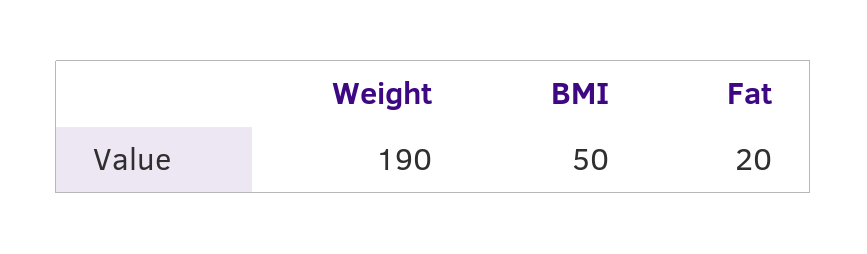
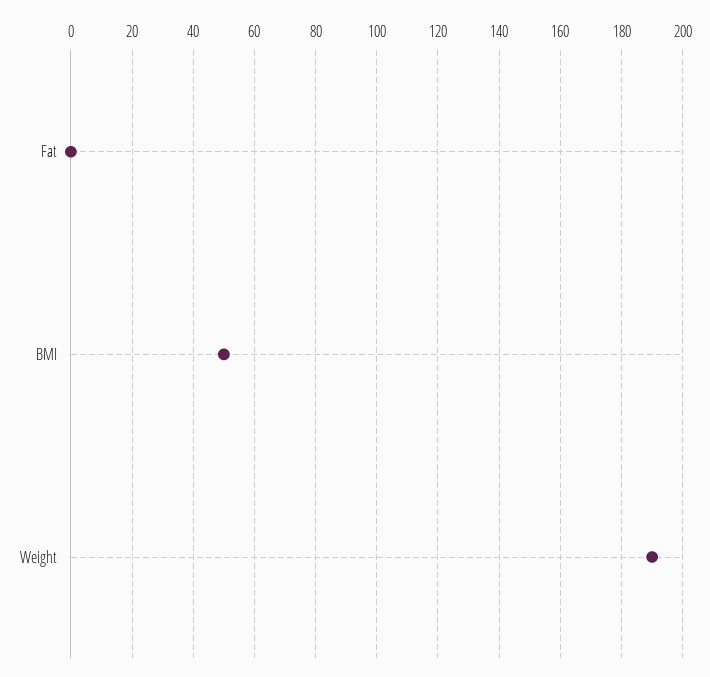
  {
    "Weight": 190,
    "BMI": 50,
-   "Fat": 20
+   "Fat": 0
  }

